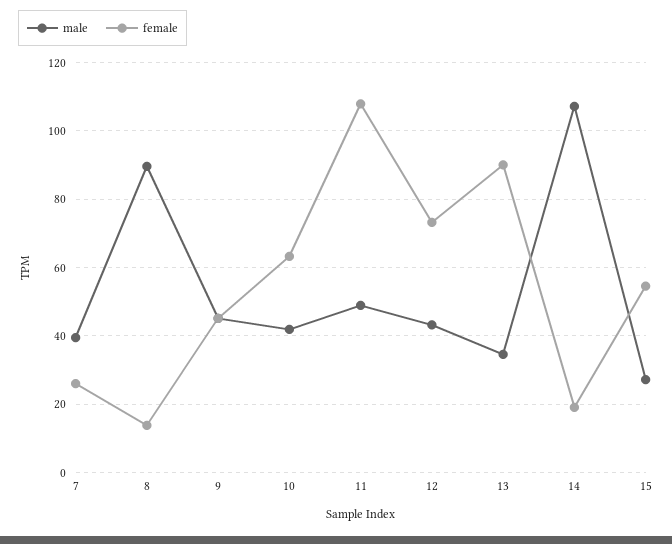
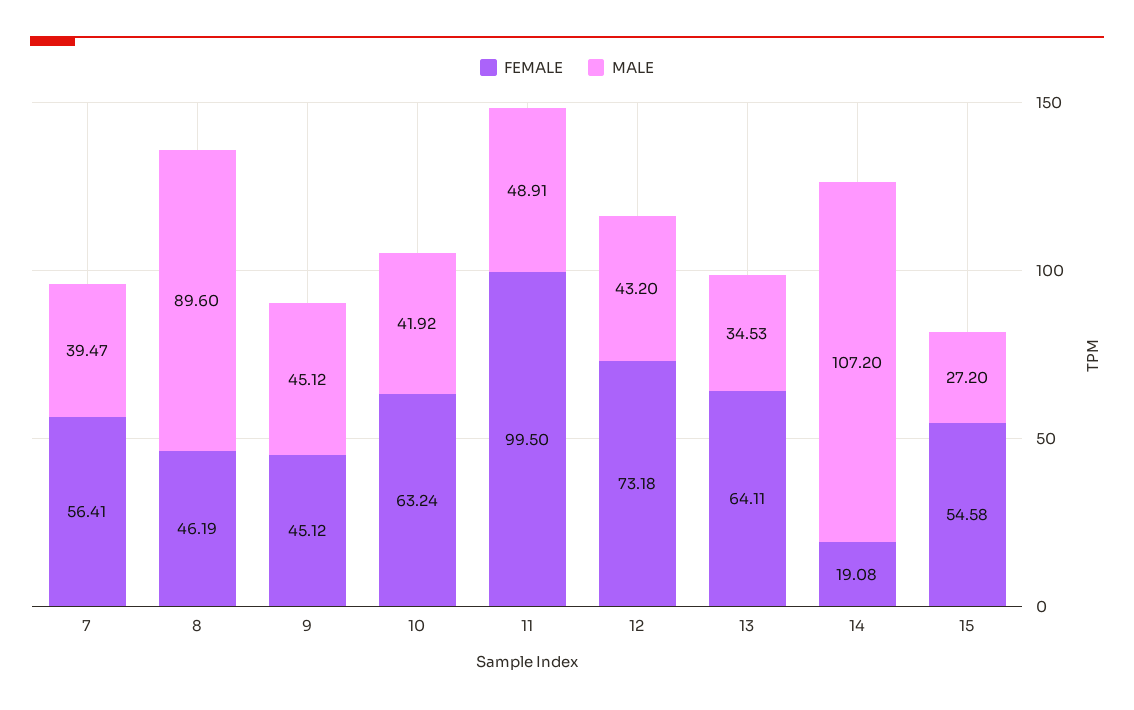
  {
    "male": {
      "7": 39.47,
      "8": 89.6,
      "9": 45.12,
      "10": 41.92,
      "11": 48.91,
      "12": 43.2,
      "13": 34.53,
      "14": 107.2,
      "15": 27.2
    },
    "female": {
-     "7": 26,
+     "7": 56.41,
-     "8": 14,
+     "8": 46.19,
      "9": 45.12,
      "10": 63.24,
-     "11": 108,
+     "11": 99.5,
      "12": 73.18,
-     "13": 90,
+     "13": 64.11,
      "14": 19.08,
      "15": 54.58
    }
  }

